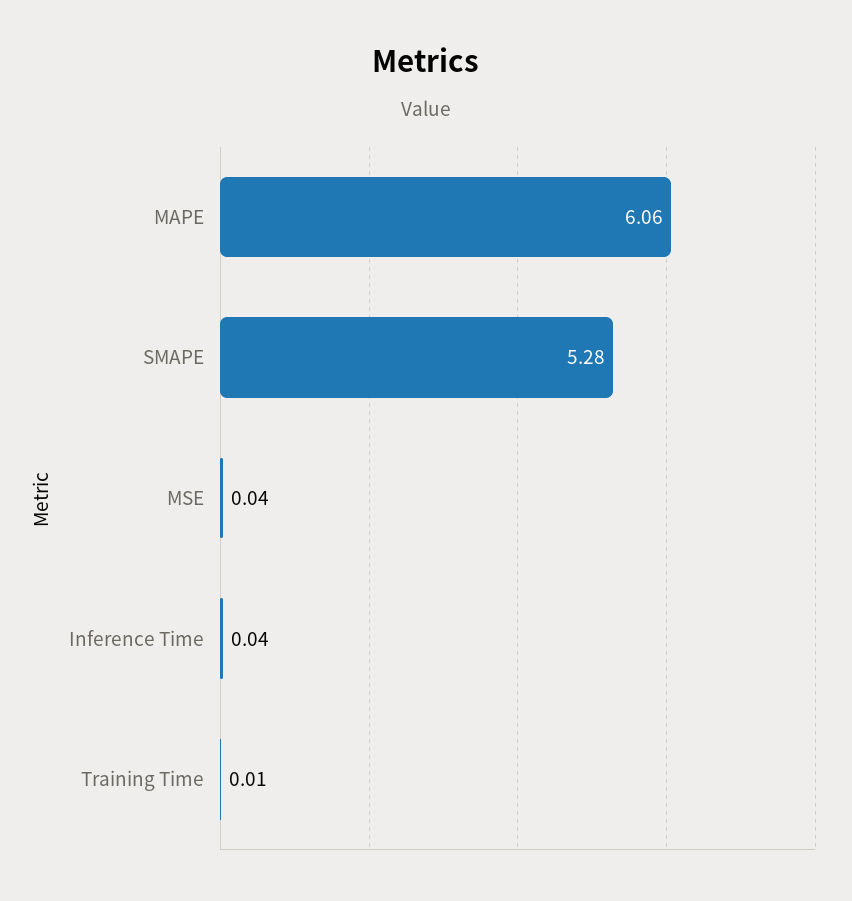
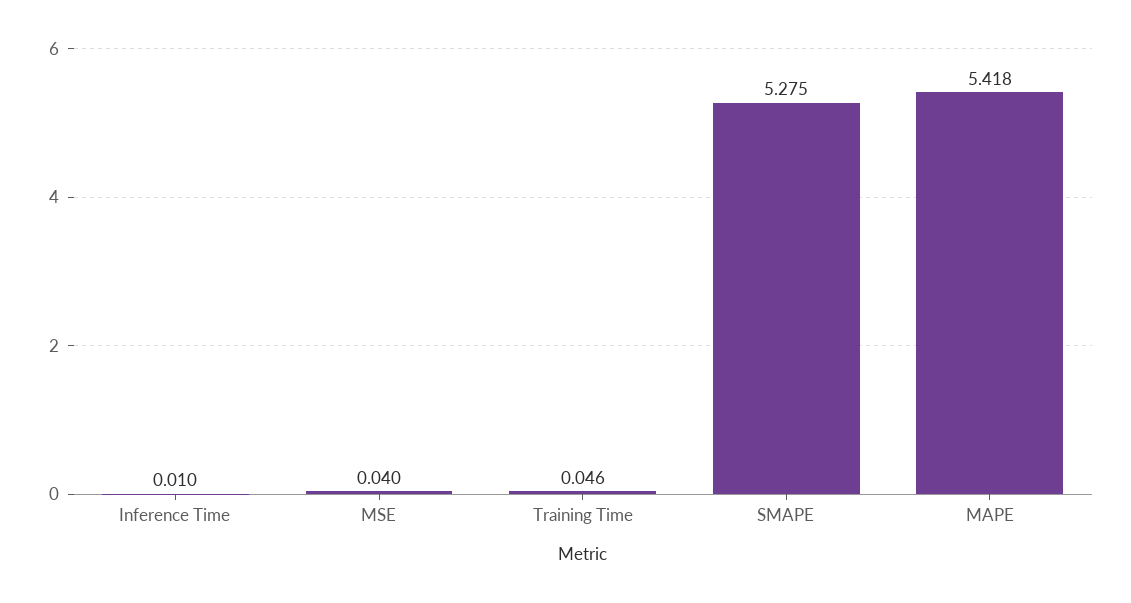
  {
-   "MAPE": 6.06,
+   "MAPE": 5.418,
    "SMAPE": 5.275,
    "MSE": 0.04,
-   "Inference Time": 0.04,
+   "Inference Time": 0.01,
-   "Training Time": 0.01
+   "Training Time": 0.046
  }

